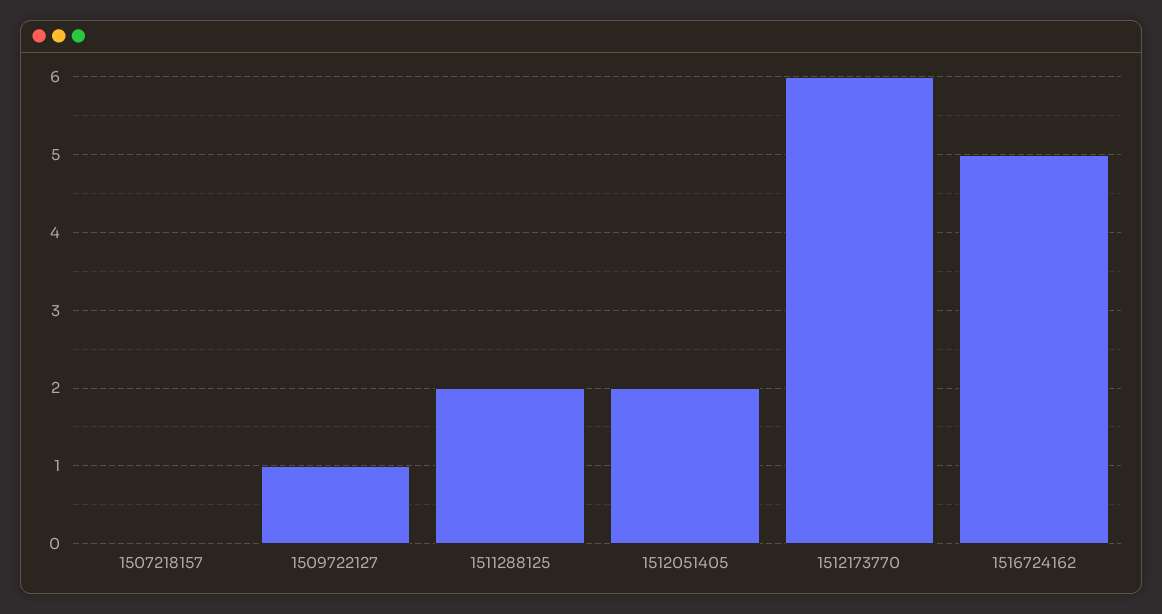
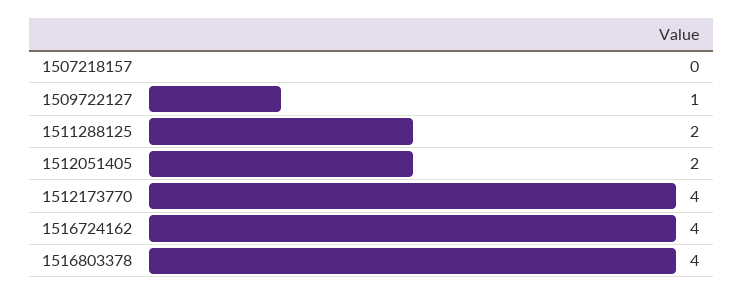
  {
    "1507218157": 0,
    "1509722127": 1,
    "1511288125": 2,
    "1512051405": 2,
-   "1512173770": 6,
+   "1512173770": 4,
-   "1516724162": 5
+   "1516724162": 4,
+   "1516803378": 4
  }

